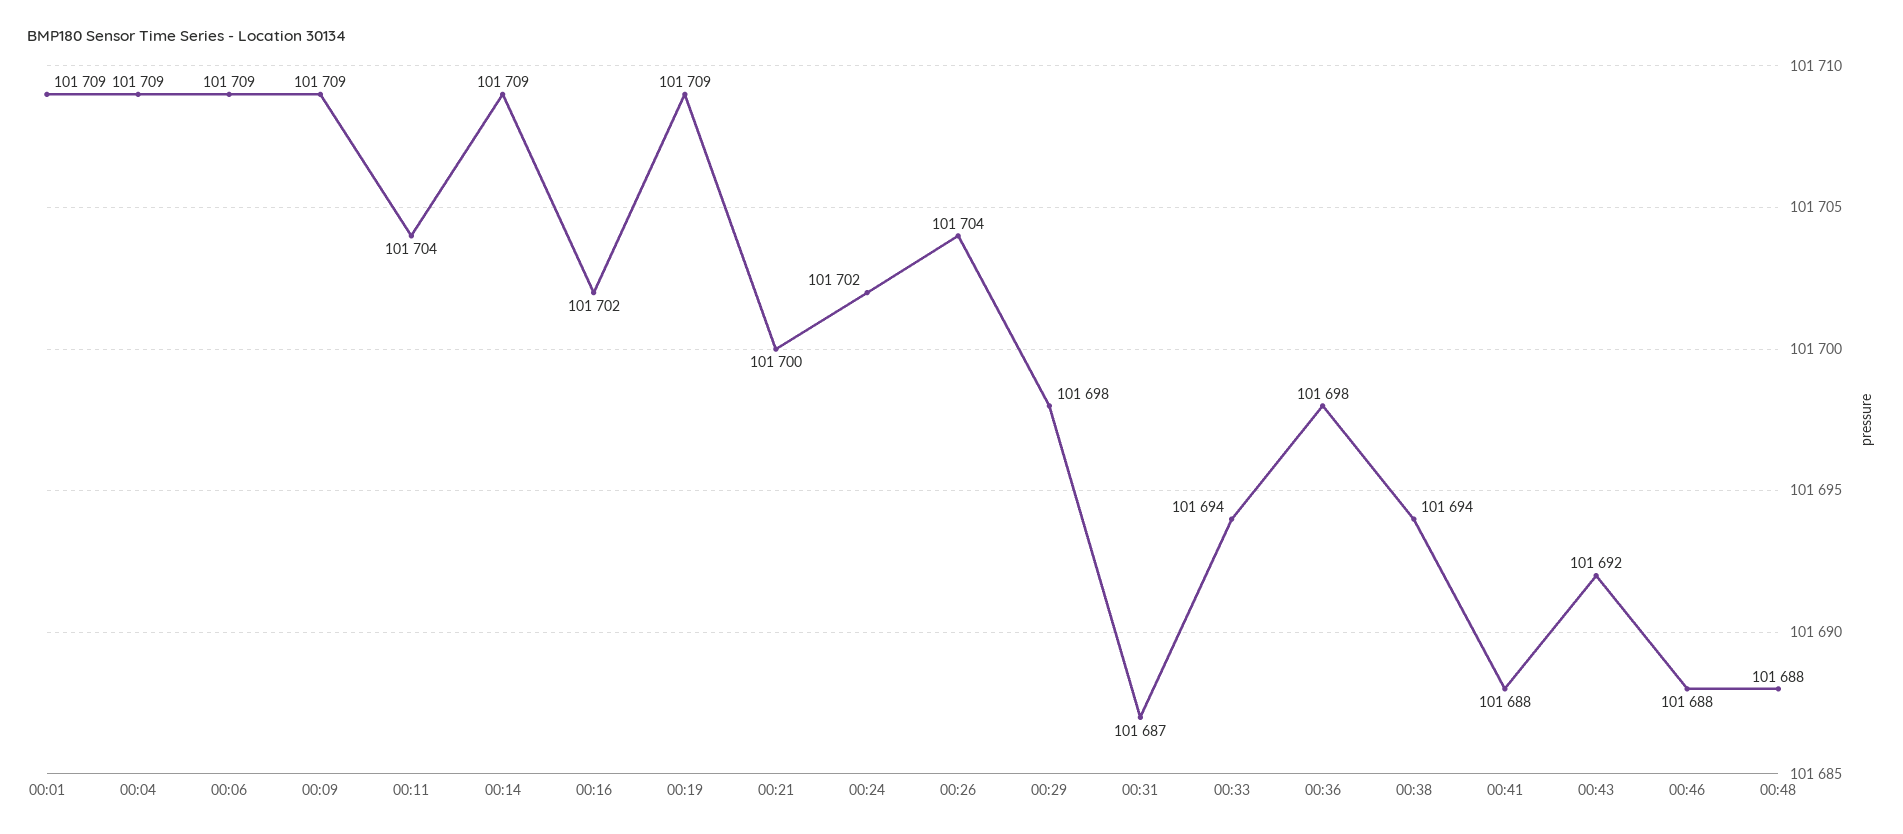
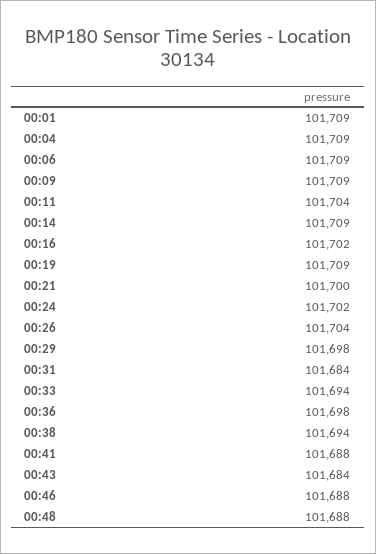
  {
    "00:01": 101709,
    "00:04": 101709,
    "00:06": 101709,
    "00:09": 101709,
    "00:11": 101704,
    "00:14": 101709,
    "00:16": 101702,
    "00:19": 101709,
    "00:21": 101700,
    "00:24": 101702,
    "00:26": 101704,
    "00:29": 101698,
-   "00:31": 101687,
+   "00:31": 101684,
    "00:33": 101694,
    "00:36": 101698,
    "00:38": 101694,
    "00:41": 101688,
-   "00:43": 101692,
+   "00:43": 101684,
    "00:46": 101688,
    "00:48": 101688
  }

